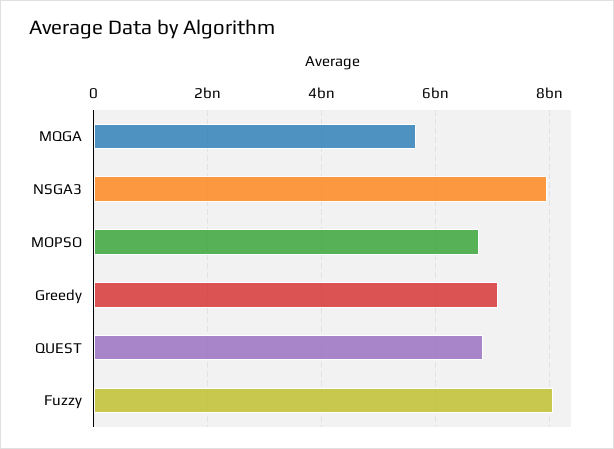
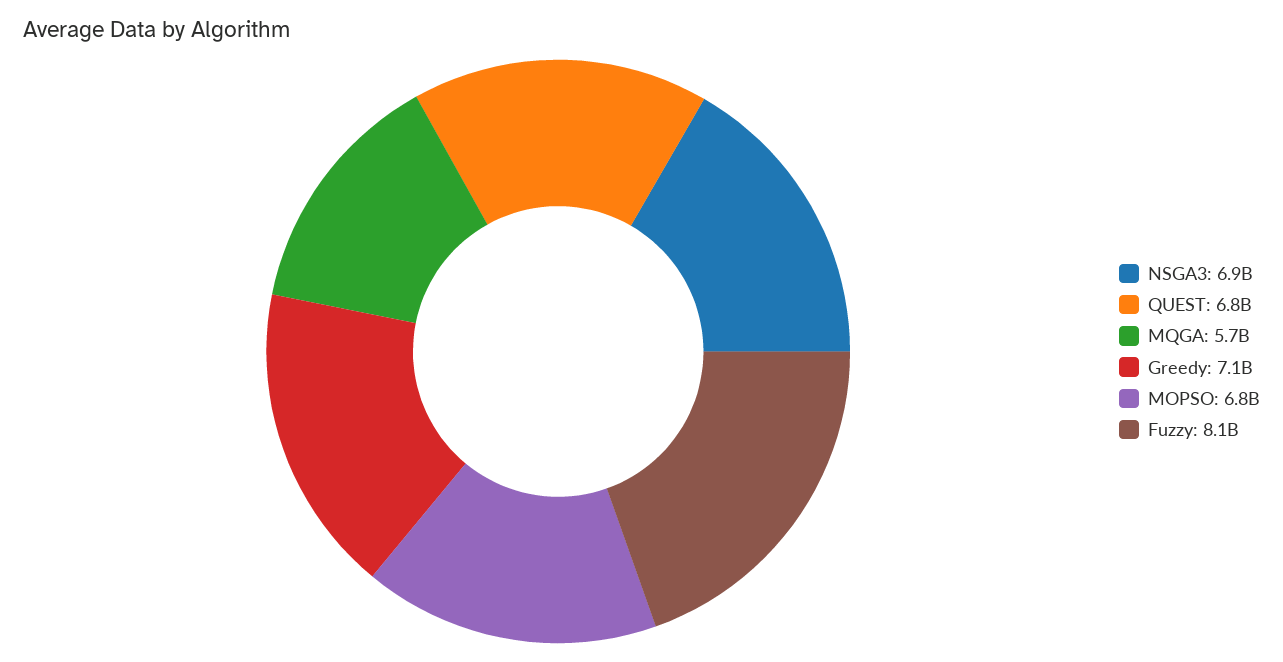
  {
    "MQGA": 5700000000,
-   "NSGA3": 8000000000,
+   "NSGA3": 6900000000,
    "MOPSO": 6800000000,
    "Greedy": 7100000000,
    "QUEST": 6800000000,
    "Fuzzy": 8100000000
  }

